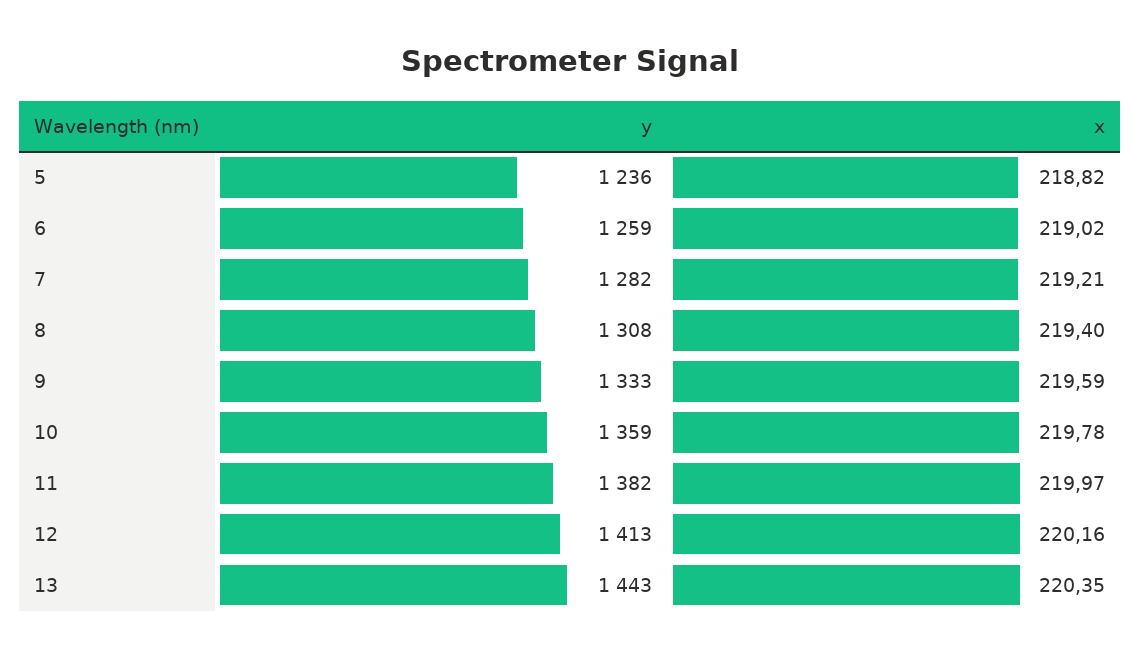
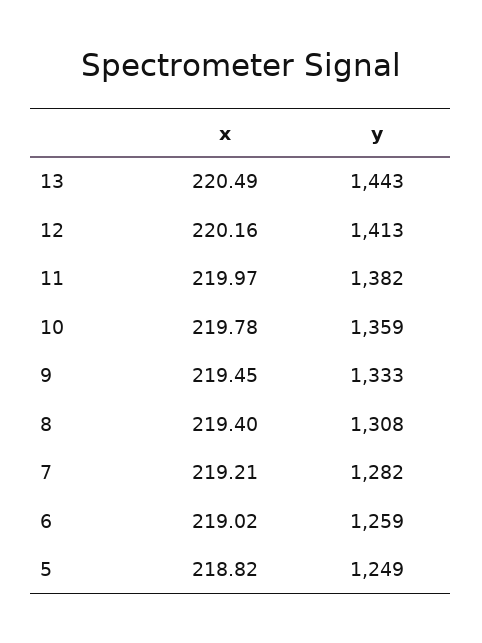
  {
    "y": {
-     "5": 1236,
+     "5": 1249,
      "6": 1259,
      "7": 1282,
      "8": 1308,
      "9": 1333,
      "10": 1359,
      "11": 1382,
      "12": 1413,
      "13": 1443
    },
    "x": {
      "5": 218.82,
      "6": 219.02,
      "7": 219.21,
      "8": 219.4,
-     "9": 219.59,
+     "9": 219.45,
      "10": 219.78,
      "11": 219.97,
      "12": 220.16,
-     "13": 220.35
+     "13": 220.49
    }
  }

